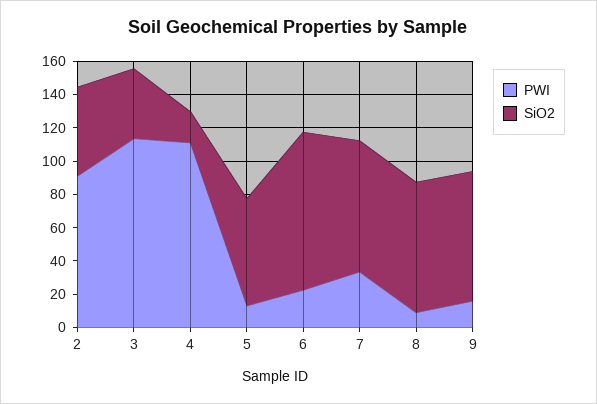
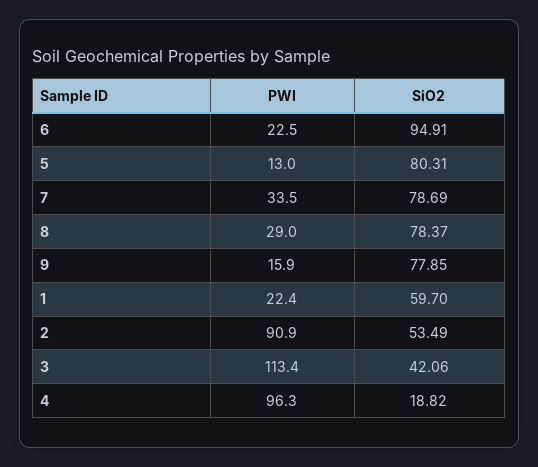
  {
    "PWI": {
      "2": 90.9,
      "3": 113.4,
-     "4": 110,
+     "4": 96.3,
      "5": 13,
      "6": 22.5,
      "7": 33.5,
-     "8": 10,
+     "8": 29,
-     "9": 15.9
+     "9": 15.9,
+     "1": 22.4
    },
    "SiO2": {
      "2": 53.49,
      "3": 42.06,
      "4": 18.82,
-     "5": 65,
+     "5": 80.31,
      "6": 94.91,
      "7": 78.69,
      "8": 78.37,
-     "9": 77.85
+     "9": 77.85,
+     "1": 59.7
    }
  }

